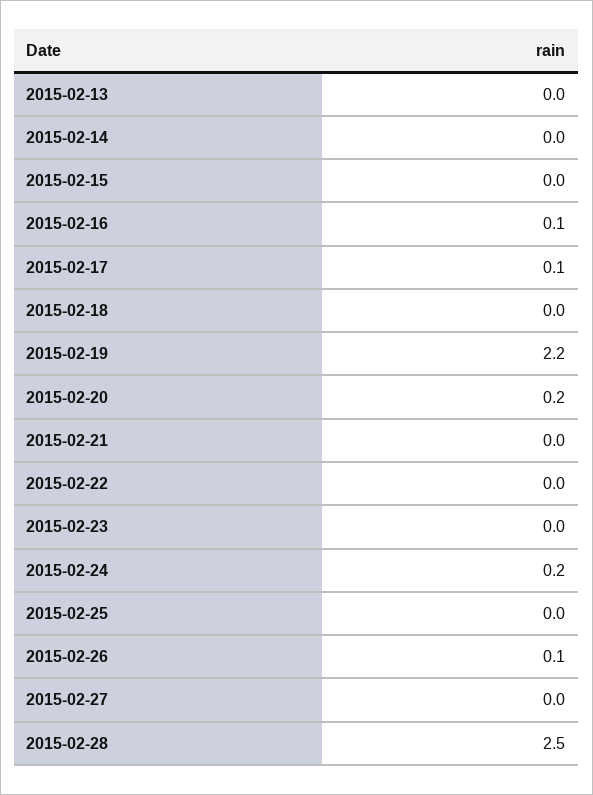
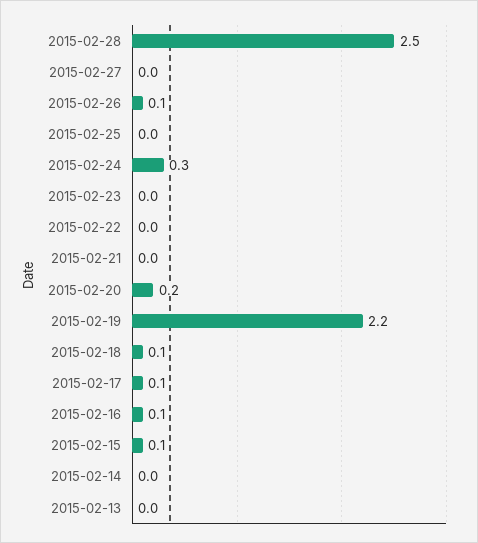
  {
    "2015-02-13": 0,
    "2015-02-14": 0,
-   "2015-02-15": 0,
+   "2015-02-15": 0.1,
    "2015-02-16": 0.1,
    "2015-02-17": 0.1,
-   "2015-02-18": 0,
+   "2015-02-18": 0.1,
    "2015-02-19": 2.2,
    "2015-02-20": 0.2,
    "2015-02-21": 0,
    "2015-02-22": 0,
    "2015-02-23": 0,
-   "2015-02-24": 0.2,
+   "2015-02-24": 0.3,
    "2015-02-25": 0,
    "2015-02-26": 0.1,
    "2015-02-27": 0,
    "2015-02-28": 2.5
  }

